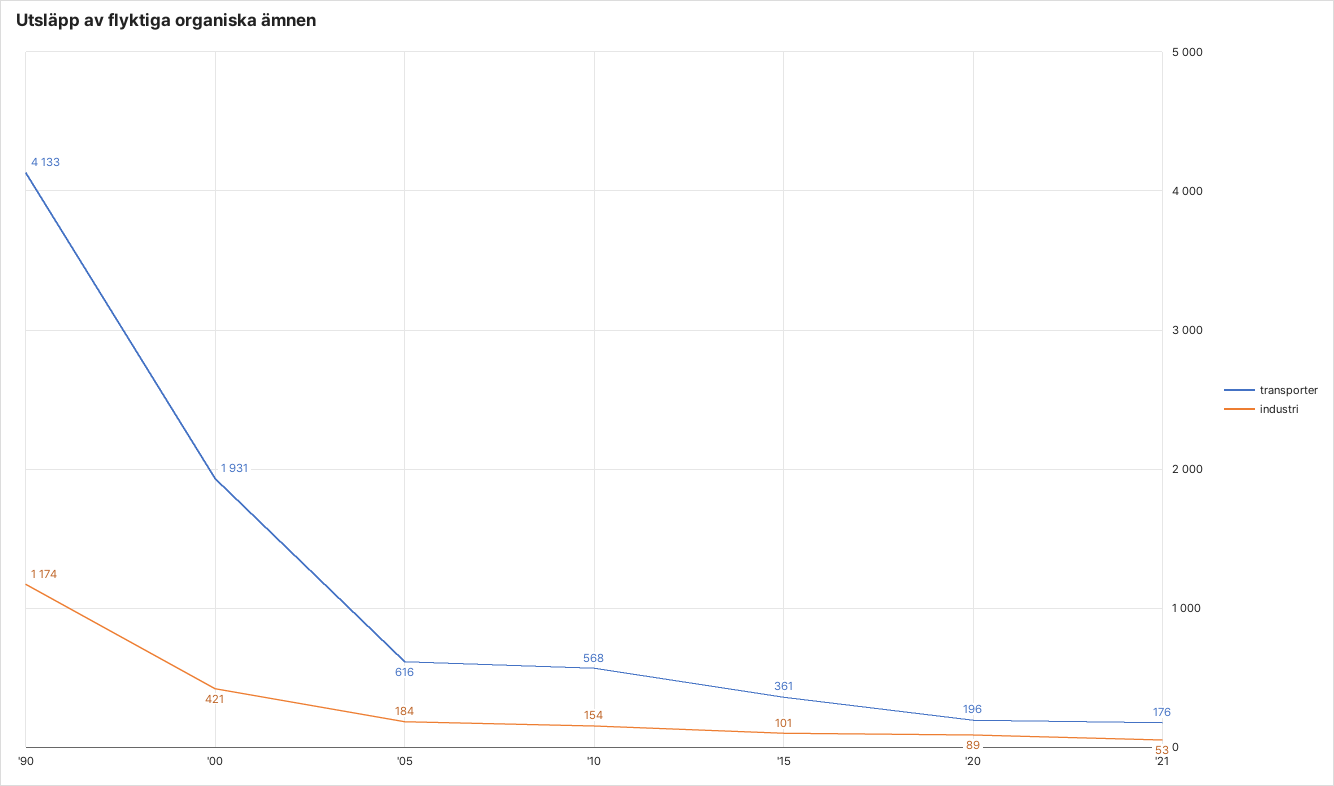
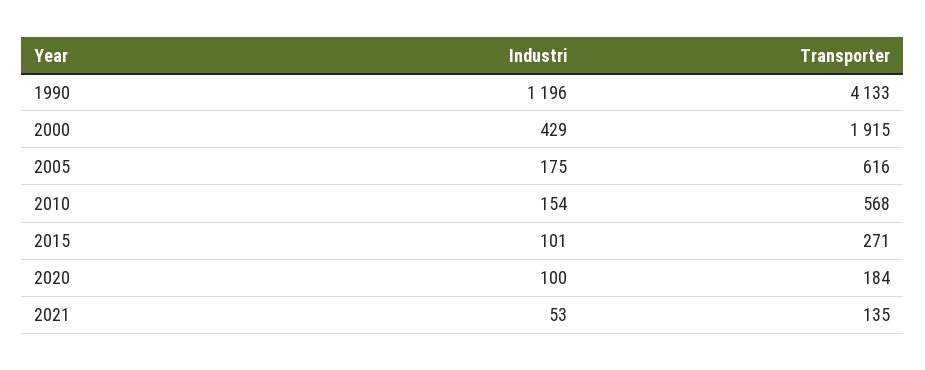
  {
    "transporter": {
      "'90": 4133,
-     "'00": 1931,
+     "'00": 1915,
      "'05": 616,
      "'10": 568,
-     "'15": 361,
+     "'15": 271,
-     "'20": 196,
+     "'20": 184,
-     "'21": 176
+     "'21": 135
    },
    "industri": {
-     "'90": 1174,
+     "'90": 1196,
-     "'00": 421,
+     "'00": 429,
-     "'05": 184,
+     "'05": 175,
      "'10": 154,
      "'15": 101,
-     "'20": 89,
+     "'20": 100,
      "'21": 53
    }
  }

